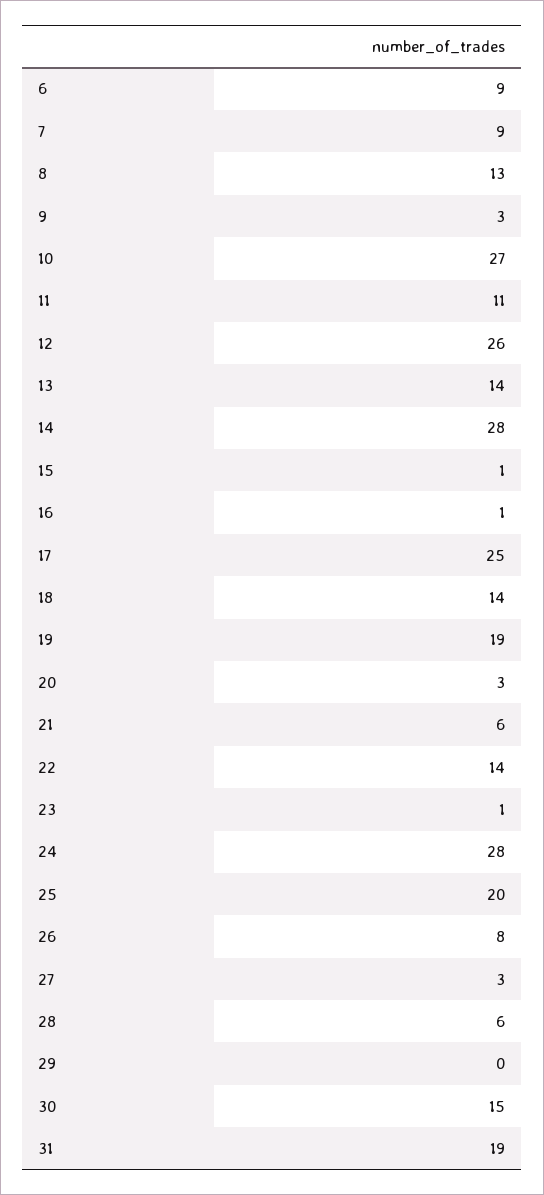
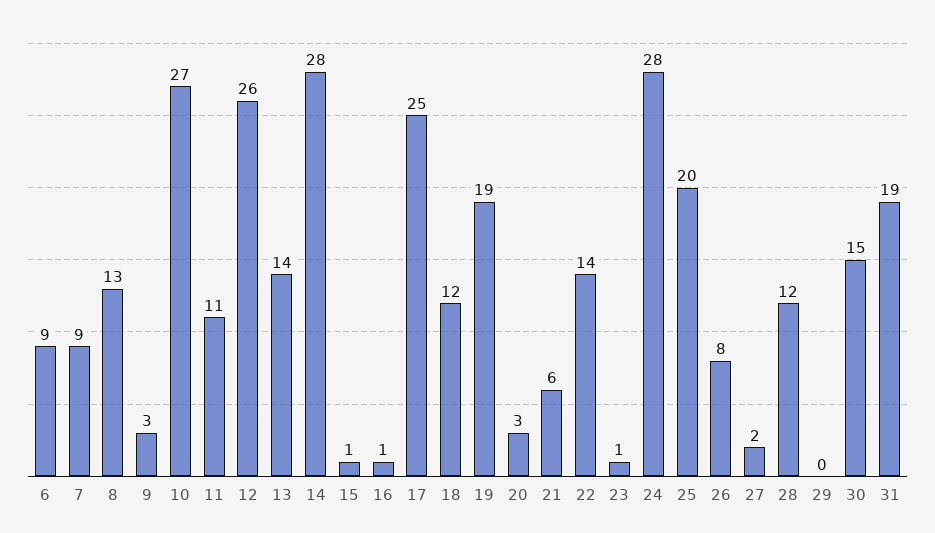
  {
    "6": 9,
    "7": 9,
    "8": 13,
    "9": 3,
    "10": 27,
    "11": 11,
    "12": 26,
    "13": 14,
    "14": 28,
    "15": 1,
    "16": 1,
    "17": 25,
-   "18": 14,
+   "18": 12,
    "19": 19,
    "20": 3,
    "21": 6,
    "22": 14,
    "23": 1,
    "24": 28,
    "25": 20,
    "26": 8,
-   "27": 3,
+   "27": 2,
-   "28": 6,
+   "28": 12,
    "29": 0,
    "30": 15,
    "31": 19
  }

